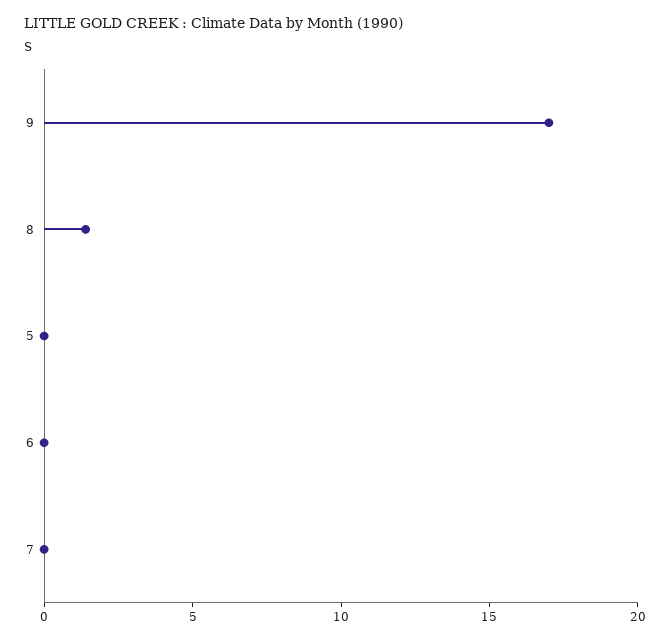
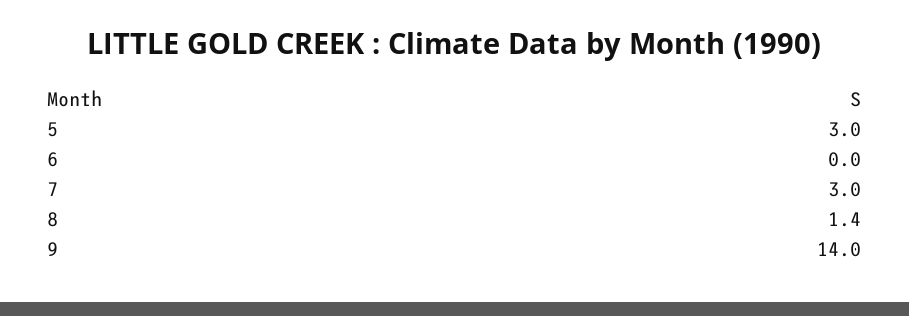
  {
-   "9": 17,
+   "9": 14,
    "8": 1.4,
-   "5": 0,
+   "5": 3,
    "6": 0,
-   "7": 0
+   "7": 3
  }

